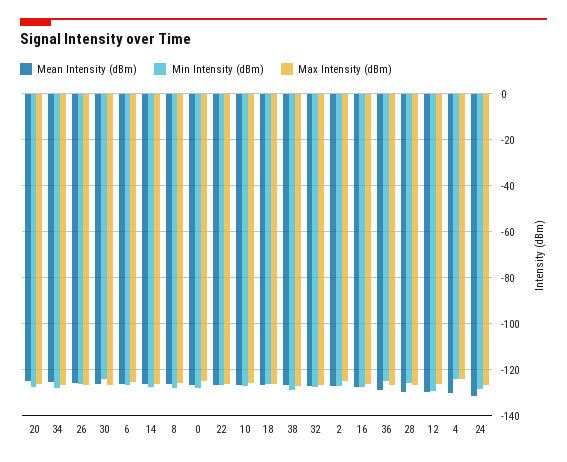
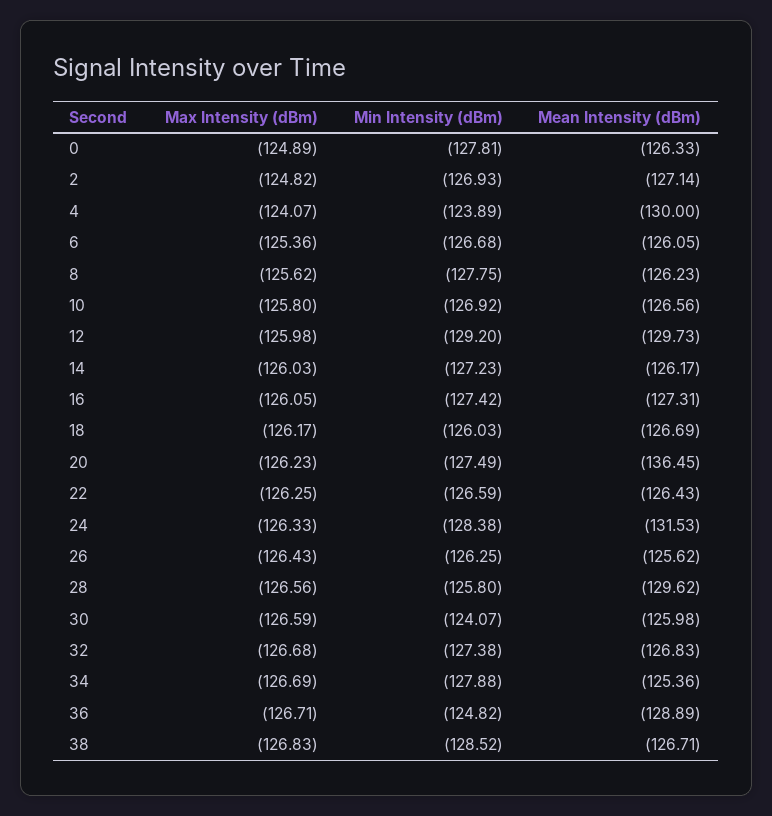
  {
    "Mean Intensity (dBm)": {
-     "20": -125,
+     "20": -136.45,
      "34": -125.36,
      "26": -125.62,
      "30": -125.98,
      "6": -126.05,
      "14": -126.17,
      "8": -126.23,
      "0": -126.33,
      "22": -126.43,
      "10": -126.56,
      "18": -126.69,
      "38": -126.71,
      "32": -126.83,
      "2": -127.14,
      "16": -127.31,
      "36": -128.89,
      "28": -129.62,
      "12": -129.73,
      "4": -130,
      "24": -131.53
    },
    "Min Intensity (dBm)": {
      "20": -127.49,
      "34": -127.88,
      "26": -126.25,
      "30": -124.07,
      "6": -126.68,
      "14": -127.23,
      "8": -127.75,
      "0": -127.81,
      "22": -126.59,
      "10": -126.92,
      "18": -126.03,
      "38": -128.52,
      "32": -127.38,
      "2": -126.93,
      "16": -127.42,
      "36": -124.82,
      "28": -125.8,
      "12": -129.2,
      "4": -123.89,
      "24": -128.38
    },
    "Max Intensity (dBm)": {
      "20": -126.23,
      "34": -126.69,
      "26": -126.43,
      "30": -126.59,
      "6": -125.36,
      "14": -126.03,
      "8": -125.62,
      "0": -124.89,
      "22": -126.25,
      "10": -125.8,
      "18": -126.17,
      "38": -126.83,
      "32": -126.68,
      "2": -124.82,
      "16": -126.05,
      "36": -126.71,
      "28": -126.56,
      "12": -125.98,
      "4": -124.07,
      "24": -126.33
    }
  }

